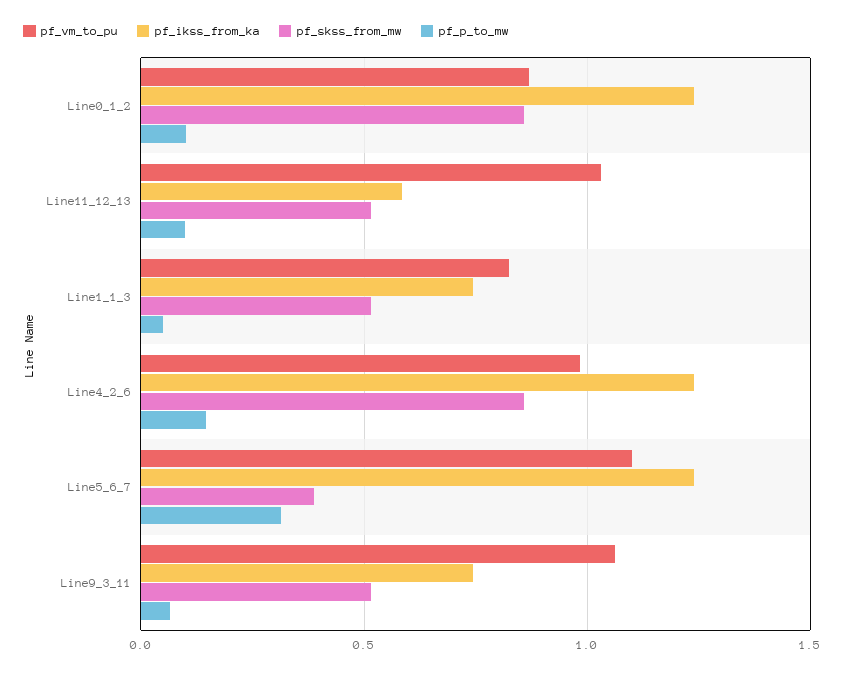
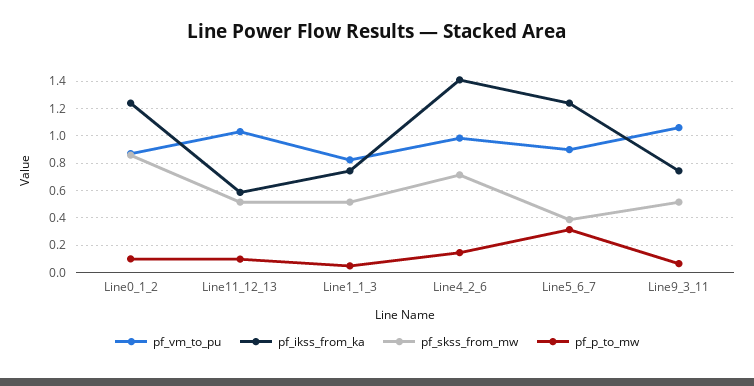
  {
    "pf_vm_to_pu": {
      "Line0_1_2": 0.85,
      "Line11_12_13": 1.05,
      "Line1_1_3": 0.85,
      "Line4_2_6": 1,
-     "Line5_6_7": 1.1,
+     "Line5_6_7": 0.9,
      "Line9_3_11": 1.05
    },
    "pf_ikss_from_ka": {
      "Line0_1_2": 1.25,
      "Line11_12_13": 0.6,
      "Line1_1_3": 0.75,
-     "Line4_2_6": 1.25,
+     "Line4_2_6": 1.4,
      "Line5_6_7": 1.25,
      "Line9_3_11": 0.75
    },
    "pf_skss_from_mw": {
      "Line0_1_2": 0.85,
      "Line11_12_13": 0.5,
      "Line1_1_3": 0.5,
-     "Line4_2_6": 0.85,
+     "Line4_2_6": 0.7,
      "Line5_6_7": 0.4,
      "Line9_3_11": 0.5
    },
    "pf_p_to_mw": {
      "Line0_1_2": 0.1,
      "Line11_12_13": 0.1,
      "Line1_1_3": 0.05,
      "Line4_2_6": 0.15,
      "Line5_6_7": 0.3,
      "Line9_3_11": 0.05
    }
  }

